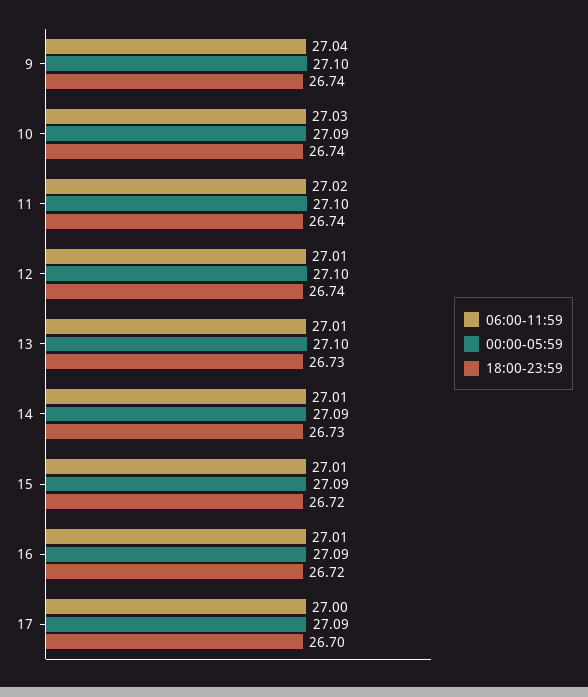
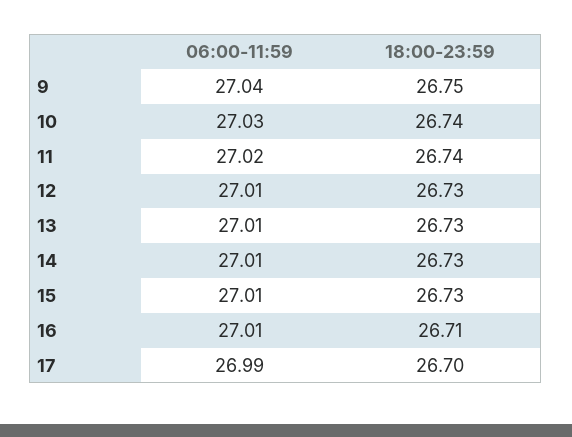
  {
    "06:00-11:59": {
      "9": 27.04,
      "10": 27.03,
      "11": 27.02,
      "12": 27.01,
      "13": 27.01,
      "14": 27.01,
      "15": 27.01,
      "16": 27.01,
-     "17": 27
+     "17": 26.99
    },
-   "00:00-05:59": {
-     "9": 27.1,
-     "10": 27.09,
-     "11": 27.1,
-     "12": 27.1,
-     "13": 27.1,
-     "14": 27.09,
-     "15": 27.09,
-     "16": 27.09,
-     "17": 27.09
-   },
    "18:00-23:59": {
-     "9": 26.74,
+     "9": 26.75,
      "10": 26.74,
      "11": 26.74,
-     "12": 26.74,
+     "12": 26.73,
      "13": 26.73,
      "14": 26.73,
-     "15": 26.72,
+     "15": 26.73,
-     "16": 26.72,
+     "16": 26.71,
      "17": 26.7
    }
  }

